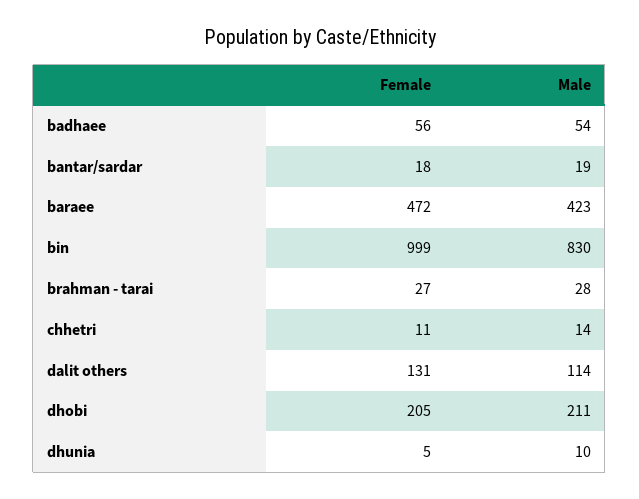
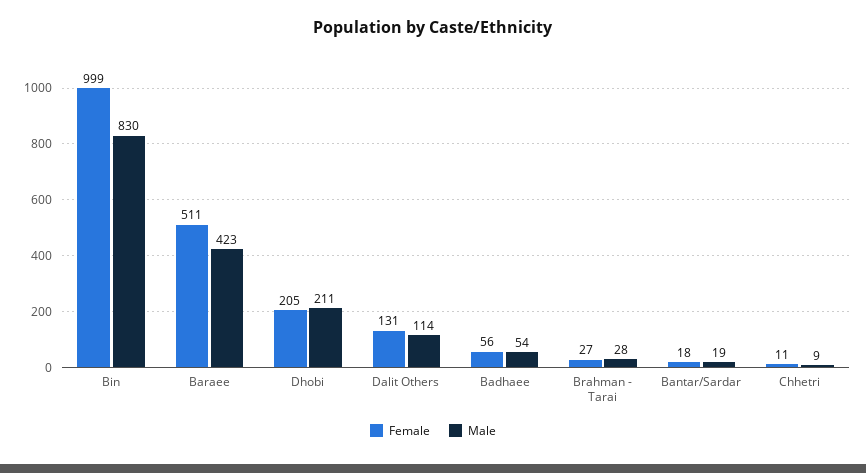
  {
    "Female": {
      "badhaee": 56,
      "bantar/sardar": 18,
-     "baraee": 472,
+     "baraee": 511,
      "bin": 999,
      "brahman - tarai": 27,
      "chhetri": 11,
      "dalit others": 131,
-     "dhobi": 205,
+     "dhobi": 205
-     "dhunia": 5
    },
    "Male": {
      "badhaee": 54,
      "bantar/sardar": 19,
      "baraee": 423,
      "bin": 830,
      "brahman - tarai": 28,
-     "chhetri": 14,
+     "chhetri": 9,
      "dalit others": 114,
-     "dhobi": 211,
+     "dhobi": 211
-     "dhunia": 10
    }
  }

